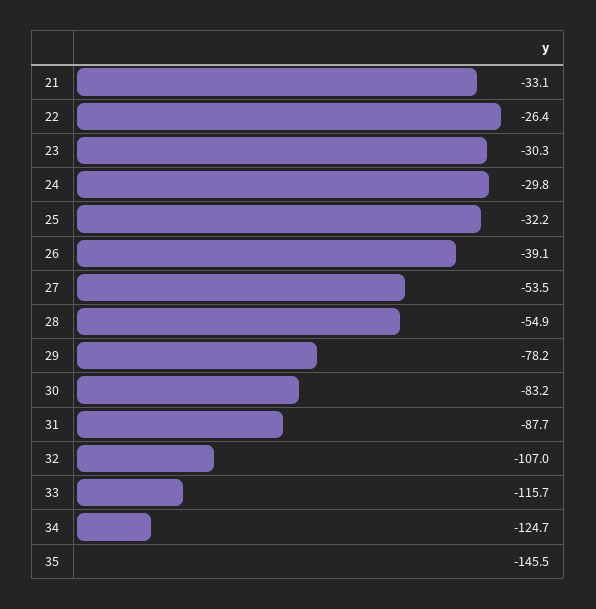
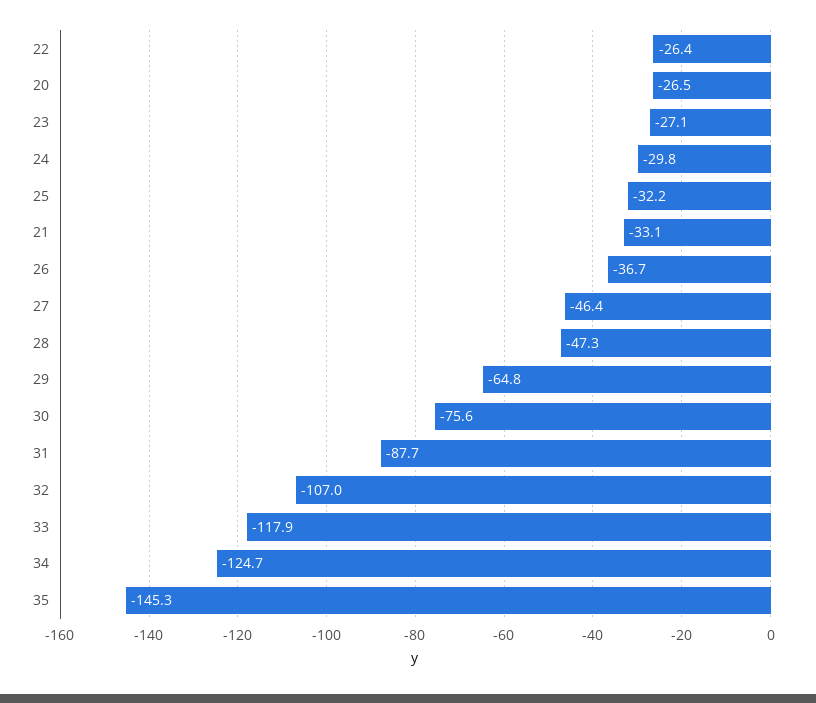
  {
    "21": -33.1,
    "22": -26.4,
-   "23": -30.3,
+   "23": -27.1,
    "24": -29.8,
    "25": -32.2,
-   "26": -39.1,
+   "26": -36.7,
-   "27": -53.5,
+   "27": -46.4,
-   "28": -54.9,
+   "28": -47.3,
-   "29": -78.2,
+   "29": -64.8,
-   "30": -83.2,
+   "30": -75.6,
    "31": -87.7,
    "32": -107,
-   "33": -115.7,
+   "33": -117.9,
    "34": -124.7,
-   "35": -145.5
+   "35": -145.3,
+   "20": -26.5
  }

